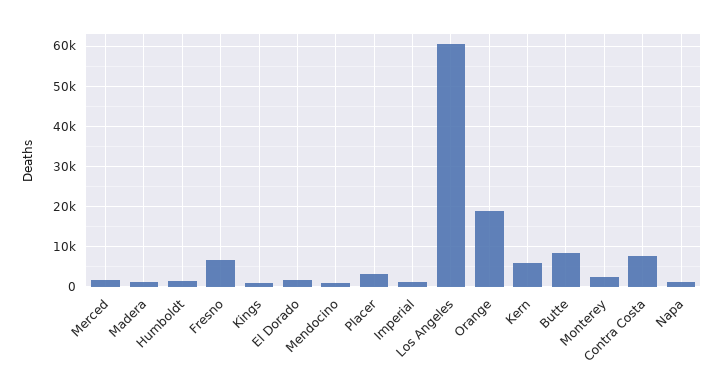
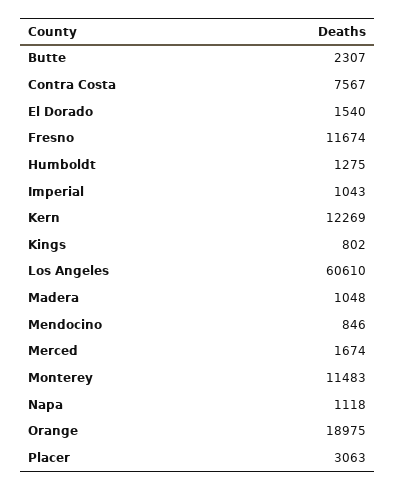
  {
    "Merced": 1674,
    "Madera": 1048,
    "Humboldt": 1275,
-   "Fresno": 6000,
+   "Fresno": 11674,
    "Kings": 802,
    "El Dorado": 1540,
    "Mendocino": 846,
    "Placer": 3063,
    "Imperial": 1043,
    "Los Angeles": 60610,
    "Orange": 18975,
-   "Kern": 6000,
+   "Kern": 12269,
-   "Butte": 8000,
+   "Butte": 2307,
-   "Monterey": 2000,
+   "Monterey": 11483,
    "Contra Costa": 7567,
    "Napa": 1118
  }

